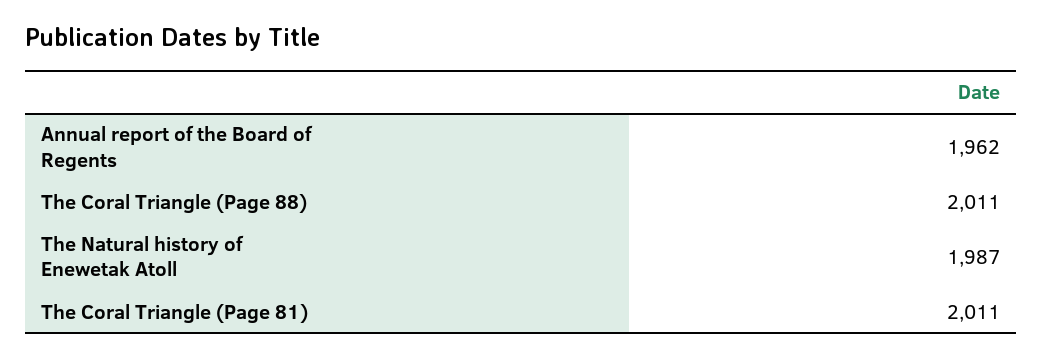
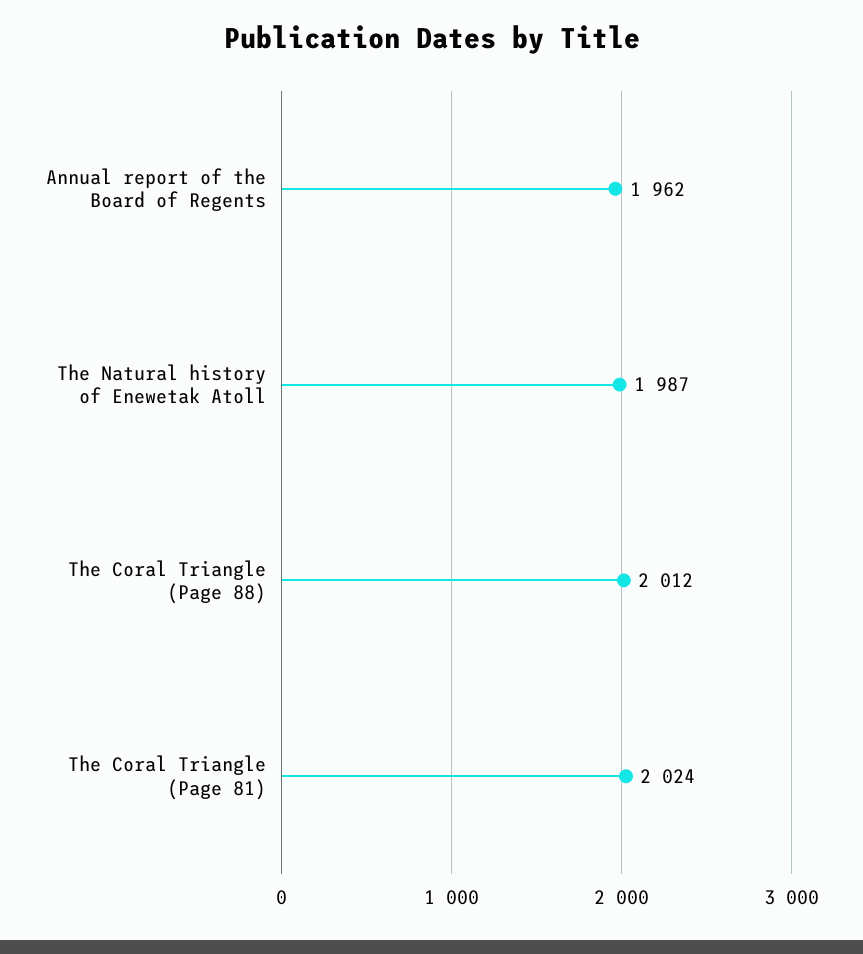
  {
    "Annual report of the Board of Regents": 1962,
-   "The Coral Triangle (Page 88)": 2011,
+   "The Coral Triangle (Page 88)": 2012,
    "The Natural history of Enewetak Atoll": 1987,
-   "The Coral Triangle (Page 81)": 2011
+   "The Coral Triangle (Page 81)": 2024
  }

